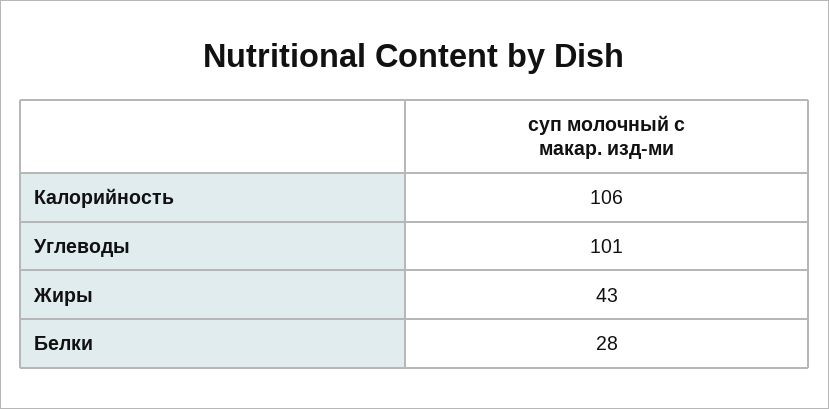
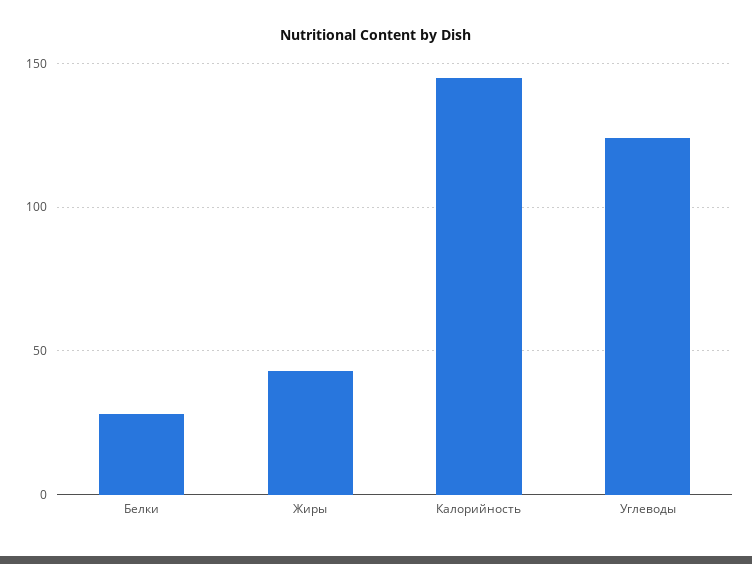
  {
-   "Калорийность": 106,
+   "Калорийность": 145,
-   "Углеводы": 101,
+   "Углеводы": 125,
    "Жиры": 43,
    "Белки": 28
  }

